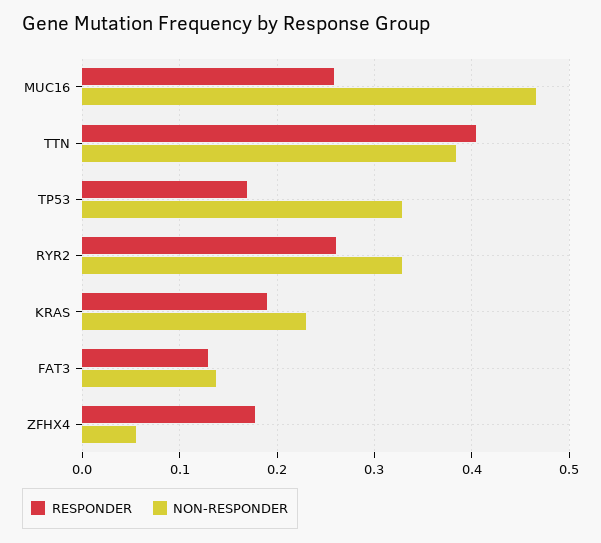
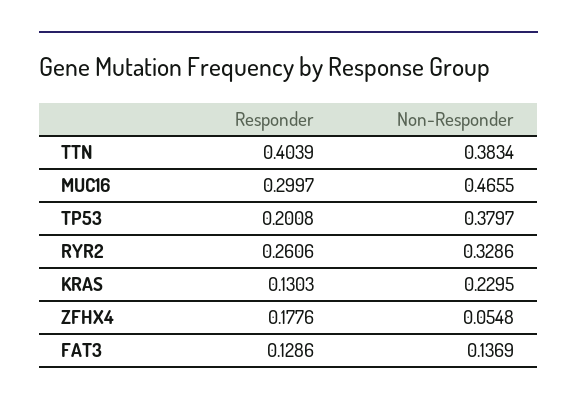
  {
    "RESPONDER": {
-     "MUC16": 0.26,
+     "MUC16": 0.2997,
      "TTN": 0.4039,
-     "TP53": 0.17,
+     "TP53": 0.2008,
      "RYR2": 0.2606,
-     "KRAS": 0.19,
+     "KRAS": 0.1303,
      "FAT3": 0.1286,
      "ZFHX4": 0.1776
    },
    "NON-RESPONDER": {
      "MUC16": 0.4655,
      "TTN": 0.3834,
-     "TP53": 0.33,
+     "TP53": 0.3797,
      "RYR2": 0.3286,
      "KRAS": 0.2295,
      "FAT3": 0.1369,
      "ZFHX4": 0.0548
    }
  }

